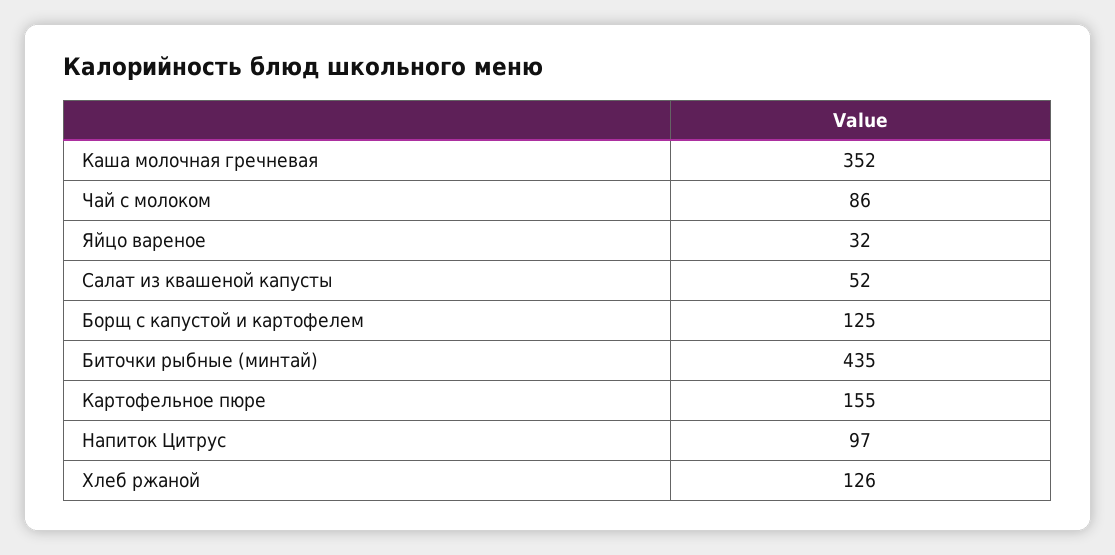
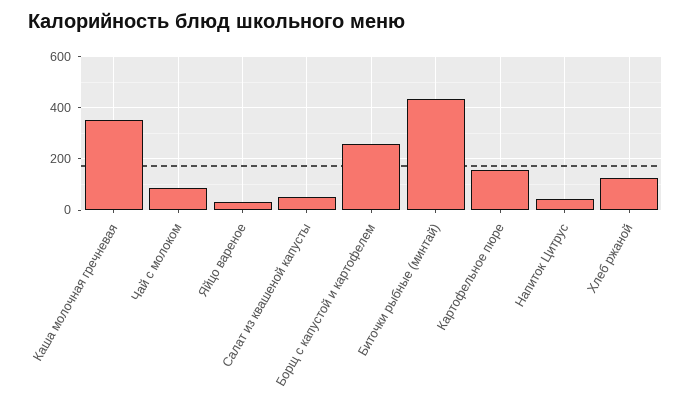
  {
    "Каша молочная гречневая": 352,
    "Чай с молоком": 86,
    "Яйцо вареное": 32,
    "Салат из квашеной капусты": 52,
-   "Борщ с капустой и картофелем": 125,
+   "Борщ с капустой и картофелем": 250,
    "Биточки рыбные (минтай)": 435,
    "Картофельное пюре": 155,
-   "Напиток Цитрус": 97,
+   "Напиток Цитрус": 50,
    "Хлеб ржаной": 126
  }

